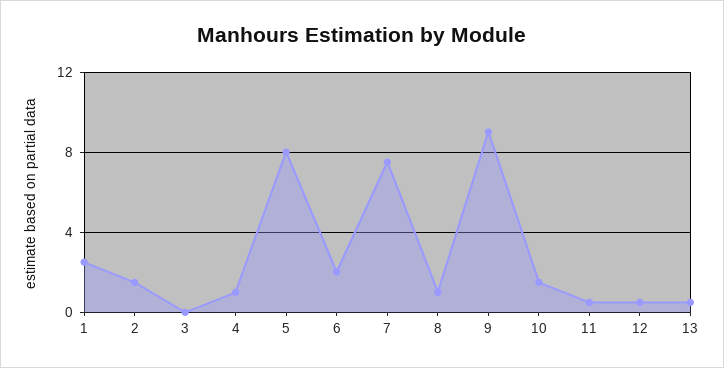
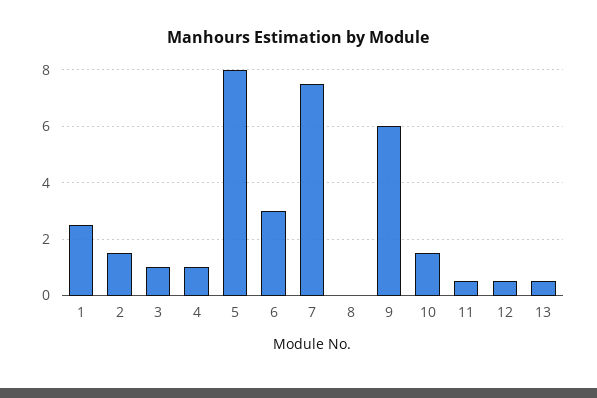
  {
    "1": 2.5,
    "2": 1.5,
-   "3": 0,
+   "3": 1,
    "4": 1,
    "5": 8,
-   "6": 2,
+   "6": 3,
    "7": 7.5,
-   "8": 1,
+   "8": 0,
-   "9": 9,
+   "9": 6,
    "10": 1.5,
    "11": 0.5,
    "12": 0.5,
    "13": 0.5
  }

